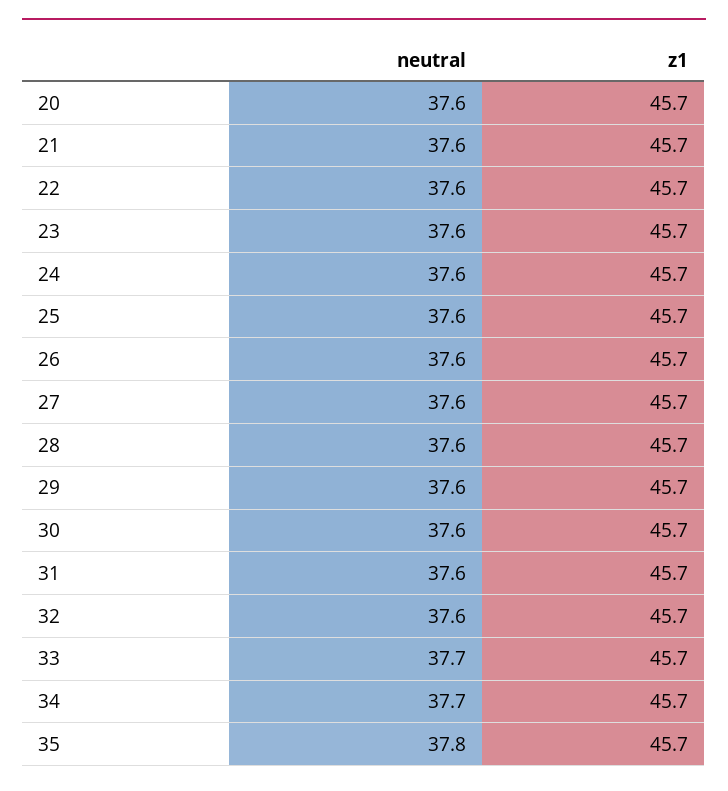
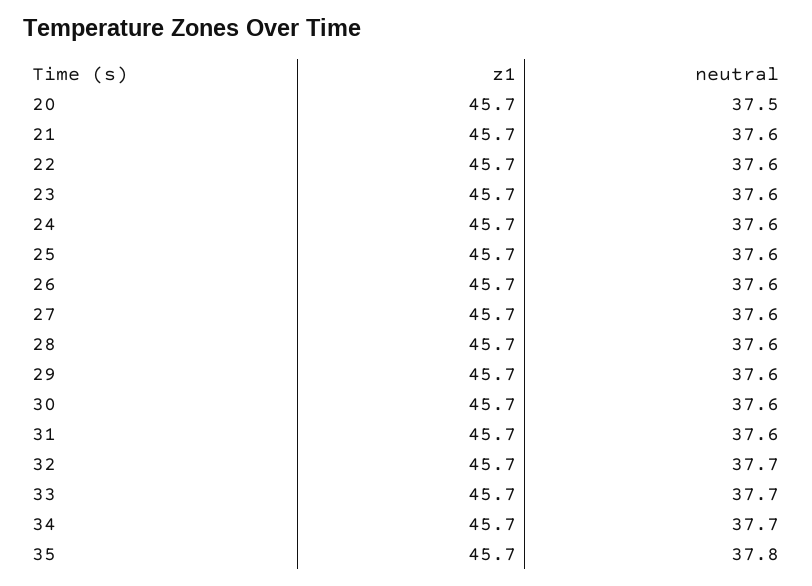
  {
    "neutral": {
-     "20": 37.6,
+     "20": 37.5,
      "21": 37.6,
      "22": 37.6,
      "23": 37.6,
      "24": 37.6,
      "25": 37.6,
      "26": 37.6,
      "27": 37.6,
      "28": 37.6,
      "29": 37.6,
      "30": 37.6,
      "31": 37.6,
-     "32": 37.6,
+     "32": 37.7,
      "33": 37.7,
      "34": 37.7,
      "35": 37.8
    },
    "z1": {
      "20": 45.7,
      "21": 45.7,
      "22": 45.7,
      "23": 45.7,
      "24": 45.7,
      "25": 45.7,
      "26": 45.7,
      "27": 45.7,
      "28": 45.7,
      "29": 45.7,
      "30": 45.7,
      "31": 45.7,
      "32": 45.7,
      "33": 45.7,
      "34": 45.7,
      "35": 45.7
    }
  }

